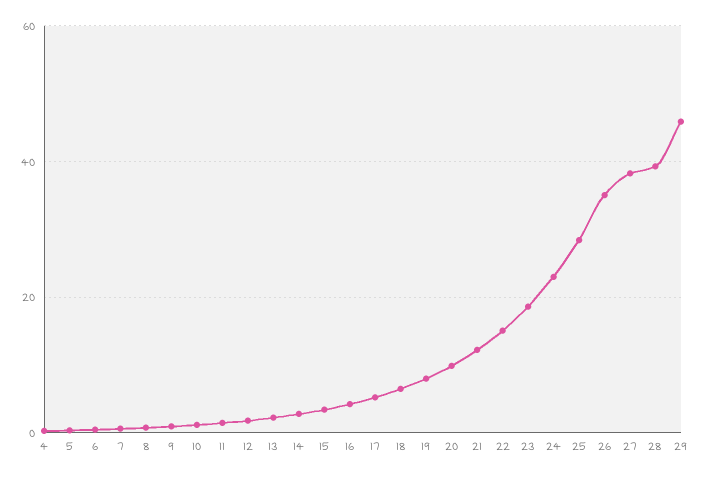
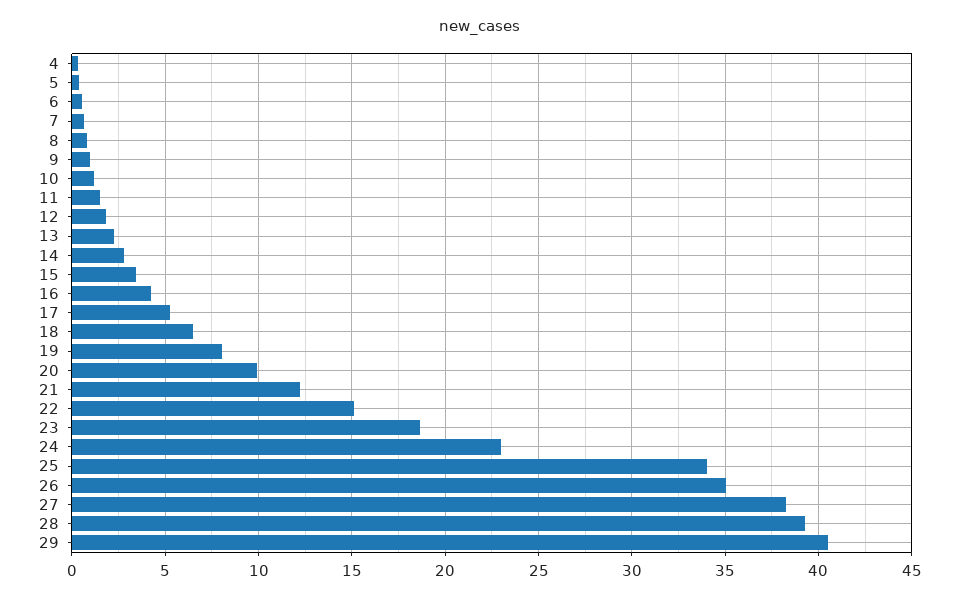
  {
    "4": 0.5,
    "5": 0.5,
    "6": 0.5,
    "7": 0.5,
    "8": 1,
    "9": 1,
    "10": 1,
    "11": 1.5,
    "12": 2,
    "13": 2.5,
    "14": 3,
    "15": 3.5,
    "16": 4.5,
    "17": 5.5,
    "18": 6.5,
    "19": 8,
    "20": 10,
    "21": 12,
    "22": 15,
    "23": 18.5,
    "24": 23,
-   "25": 28,
+   "25": 34,
    "26": 35,
    "27": 38.5,
    "28": 39.5,
-   "29": 46
+   "29": 40.5
  }

